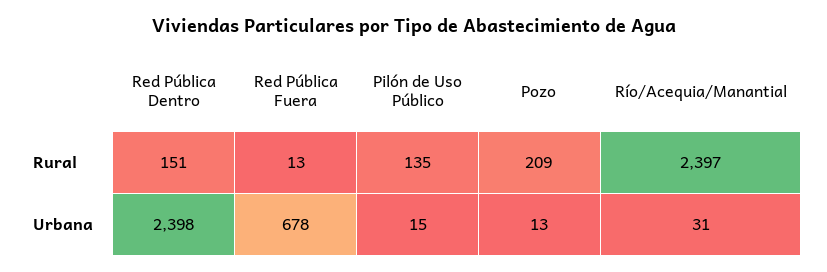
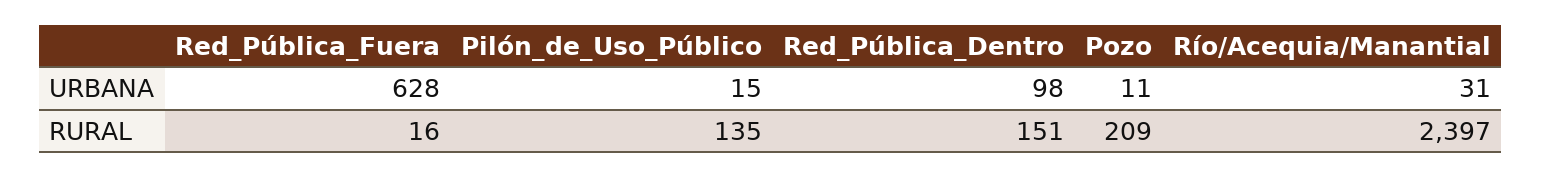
  {
    "Red Pública Dentro": {
      "Rural": 151,
-     "Urbana": 2398
+     "Urbana": 98
    },
    "Red Pública Fuera": {
-     "Rural": 13,
+     "Rural": 16,
-     "Urbana": 678
+     "Urbana": 628
    },
    "Pilón de Uso Público": {
      "Rural": 135,
      "Urbana": 15
    },
    "Pozo": {
      "Rural": 209,
-     "Urbana": 13
+     "Urbana": 11
    },
    "Río/Acequia/Manantial": {
      "Rural": 2397,
      "Urbana": 31
    }
  }

